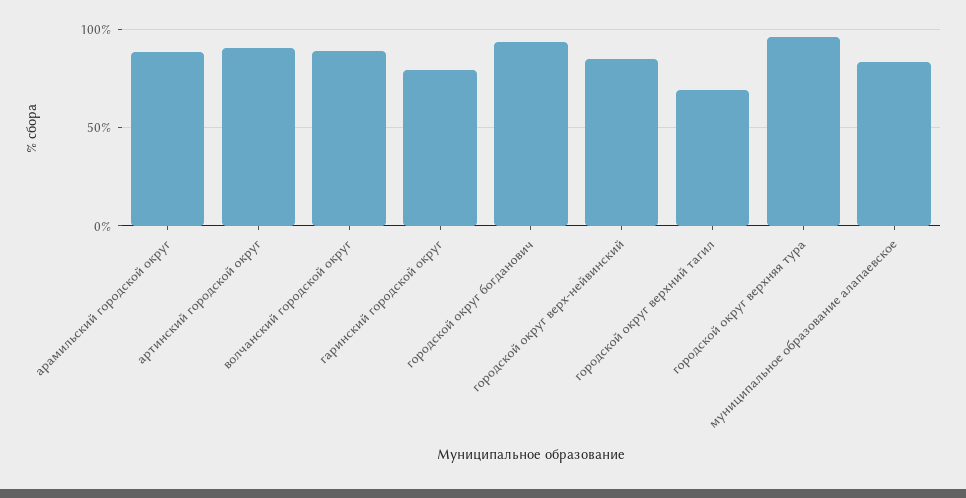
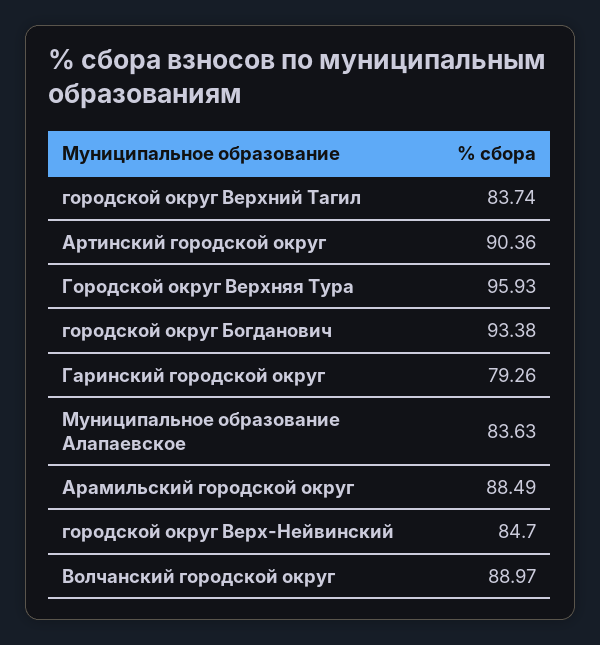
  {
    "арамильский городской округ": 88.49,
    "артинский городской округ": 90.36,
    "волчанский городской округ": 88.97,
    "гаринский городской округ": 79.26,
    "городской округ богданович": 93.38,
    "городской округ верх-нейвинский": 84.7,
-   "городской округ верхний тагил": 70,
+   "городской округ верхний тагил": 83.74,
    "городской округ верхняя тура": 95.93,
    "муниципальное образование алапаевское": 83.63
  }

